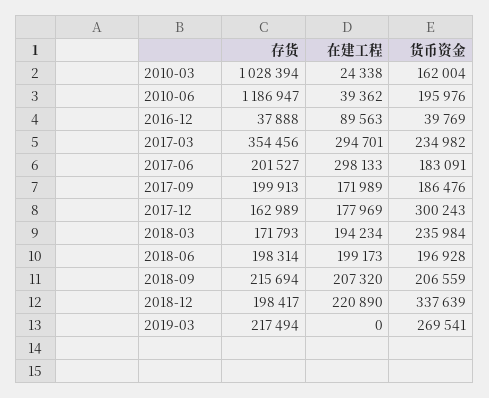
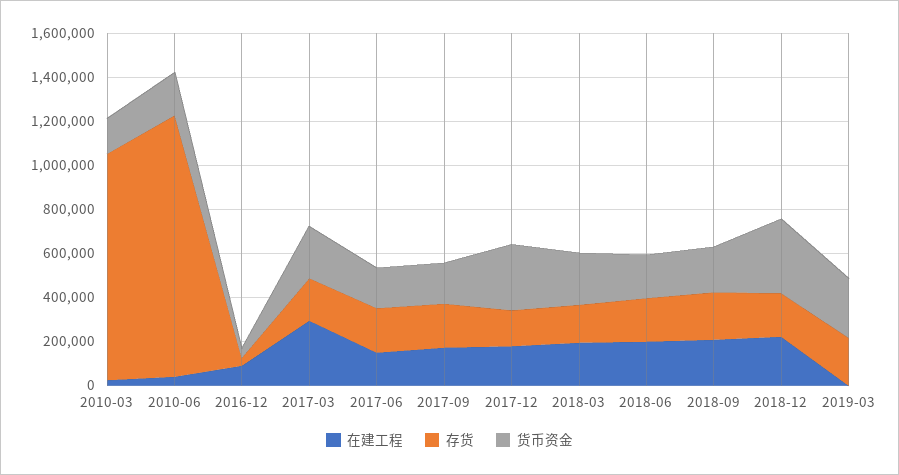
  {
    "存货": {
      "2010-03": 1028394,
      "2010-06": 1186947,
      "2016-12": 37888,
-     "2017-03": 354456,
+     "2017-03": 200000,
      "2017-06": 201527,
      "2017-09": 199913,
      "2017-12": 162989,
      "2018-03": 171793,
      "2018-06": 198314,
      "2018-09": 215694,
      "2018-12": 198417,
      "2019-03": 217494
    },
    "在建工程": {
      "2010-03": 24338,
      "2010-06": 39362,
      "2016-12": 89563,
      "2017-03": 294701,
-     "2017-06": 298133,
+     "2017-06": 150000,
      "2017-09": 171989,
      "2017-12": 177969,
      "2018-03": 194234,
      "2018-06": 199173,
      "2018-09": 207320,
      "2018-12": 220890,
      "2019-03": 0
    },
    "货币资金": {
      "2010-03": 162004,
      "2010-06": 195976,
      "2016-12": 39769,
      "2017-03": 234982,
      "2017-06": 183091,
      "2017-09": 186476,
      "2017-12": 300243,
      "2018-03": 235984,
      "2018-06": 196928,
      "2018-09": 206559,
      "2018-12": 337639,
      "2019-03": 269541
    }
  }

